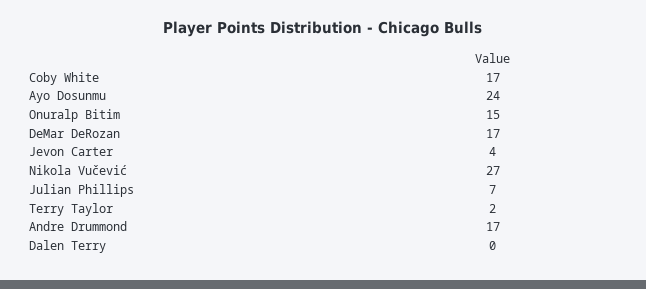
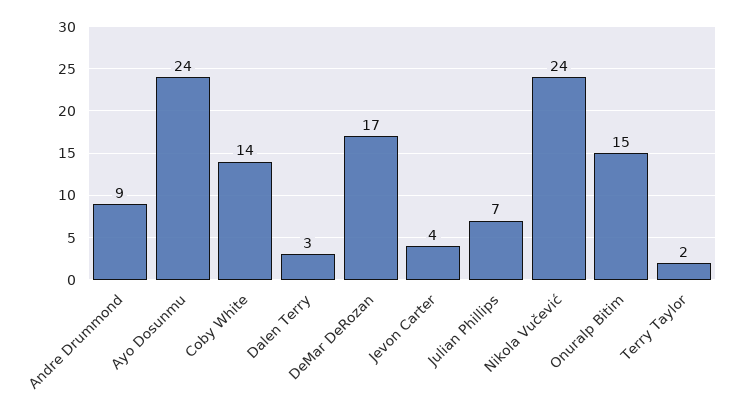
  {
-   "Coby White": 17,
+   "Coby White": 14,
    "Ayo Dosunmu": 24,
    "Onuralp Bitim": 15,
    "DeMar DeRozan": 17,
    "Jevon Carter": 4,
-   "Nikola Vučević": 27,
+   "Nikola Vučević": 24,
    "Julian Phillips": 7,
    "Terry Taylor": 2,
-   "Andre Drummond": 17,
+   "Andre Drummond": 9,
-   "Dalen Terry": 0
+   "Dalen Terry": 3
  }

